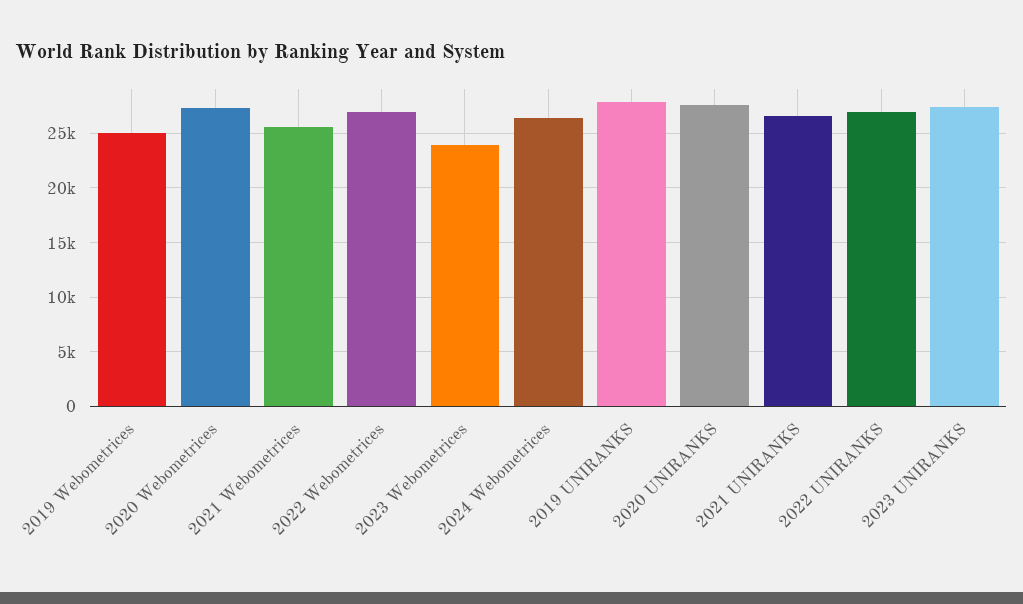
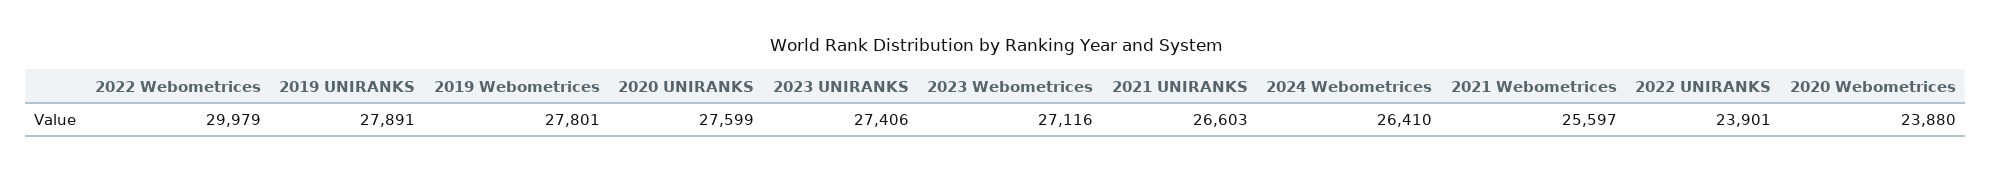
  {
-   "2019 Webometrices": 25000,
+   "2019 Webometrices": 27801,
-   "2020 Webometrices": 27000,
+   "2020 Webometrices": 23880,
    "2021 Webometrices": 25597,
-   "2022 Webometrices": 27000,
+   "2022 Webometrices": 29979,
-   "2023 Webometrices": 24000,
+   "2023 Webometrices": 27116,
    "2024 Webometrices": 26410,
    "2019 UNIRANKS": 27891,
    "2020 UNIRANKS": 27599,
    "2021 UNIRANKS": 26603,
-   "2022 UNIRANKS": 27000,
+   "2022 UNIRANKS": 23901,
    "2023 UNIRANKS": 27406
  }

